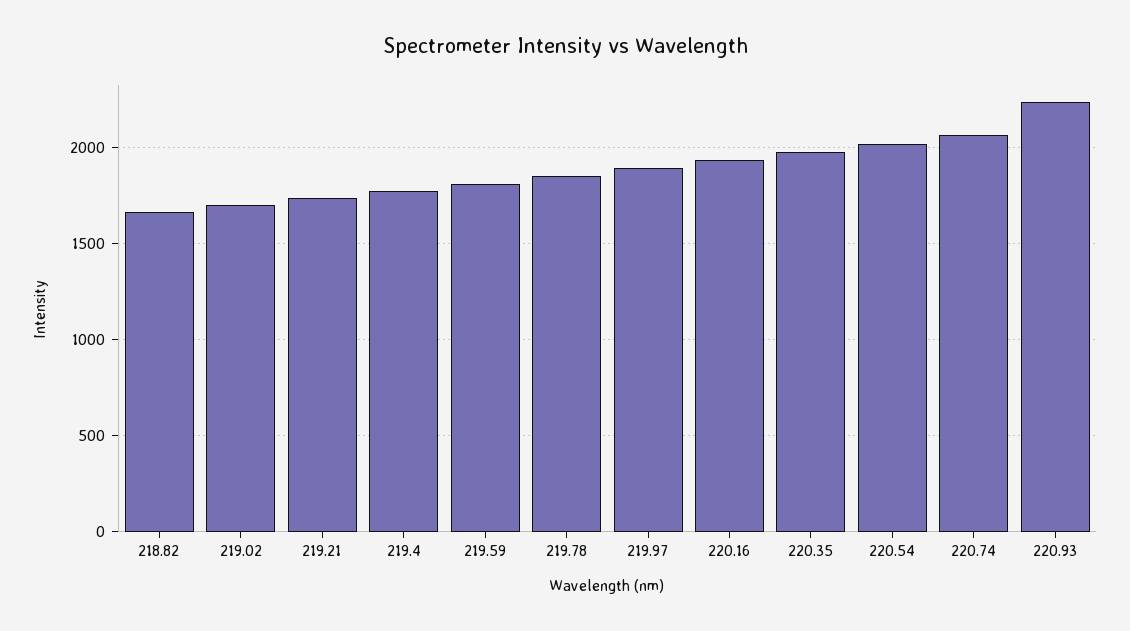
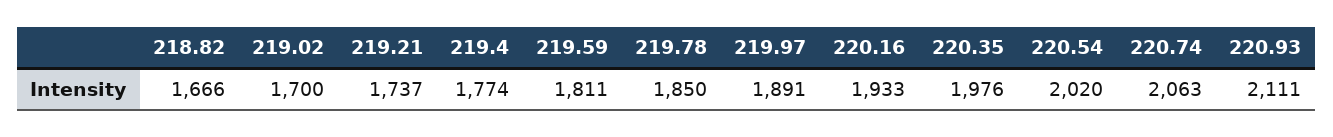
  {
    "218.82": 1666,
    "219.02": 1700,
    "219.21": 1737,
    "219.4": 1774,
    "219.59": 1811,
    "219.78": 1850,
    "219.97": 1891,
    "220.16": 1933,
    "220.35": 1976,
    "220.54": 2020,
    "220.74": 2063,
-   "220.93": 2250
+   "220.93": 2111
  }

